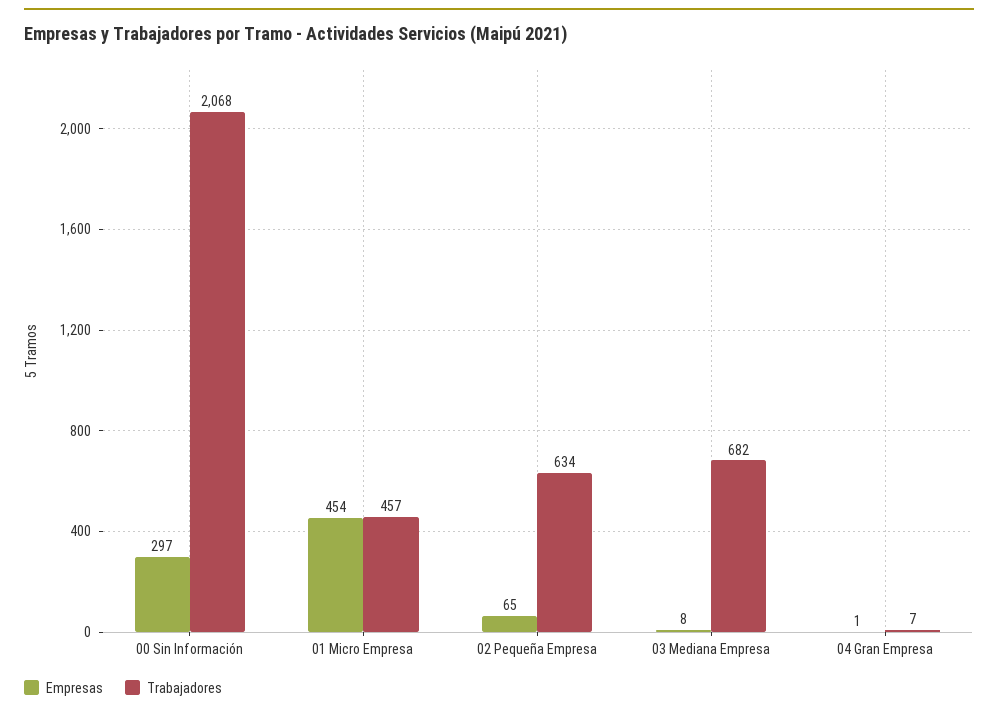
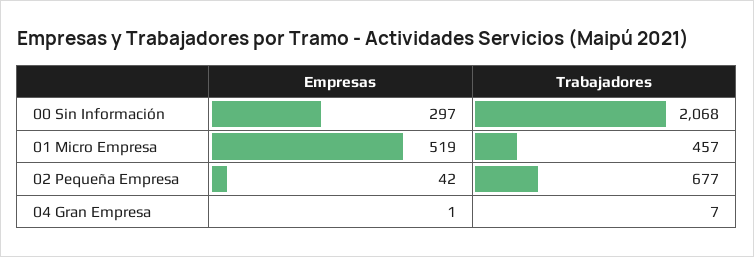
  {
    "Empresas": {
      "00 Sin Información": 297,
-     "01 Micro Empresa": 454,
+     "01 Micro Empresa": 519,
-     "02 Pequeña Empresa": 65,
+     "02 Pequeña Empresa": 42,
-     "03 Mediana Empresa": 8,
      "04 Gran Empresa": 1
    },
    "Trabajadores": {
      "00 Sin Información": 2068,
      "01 Micro Empresa": 457,
-     "02 Pequeña Empresa": 634,
+     "02 Pequeña Empresa": 677,
-     "03 Mediana Empresa": 682,
      "04 Gran Empresa": 7
    }
  }

